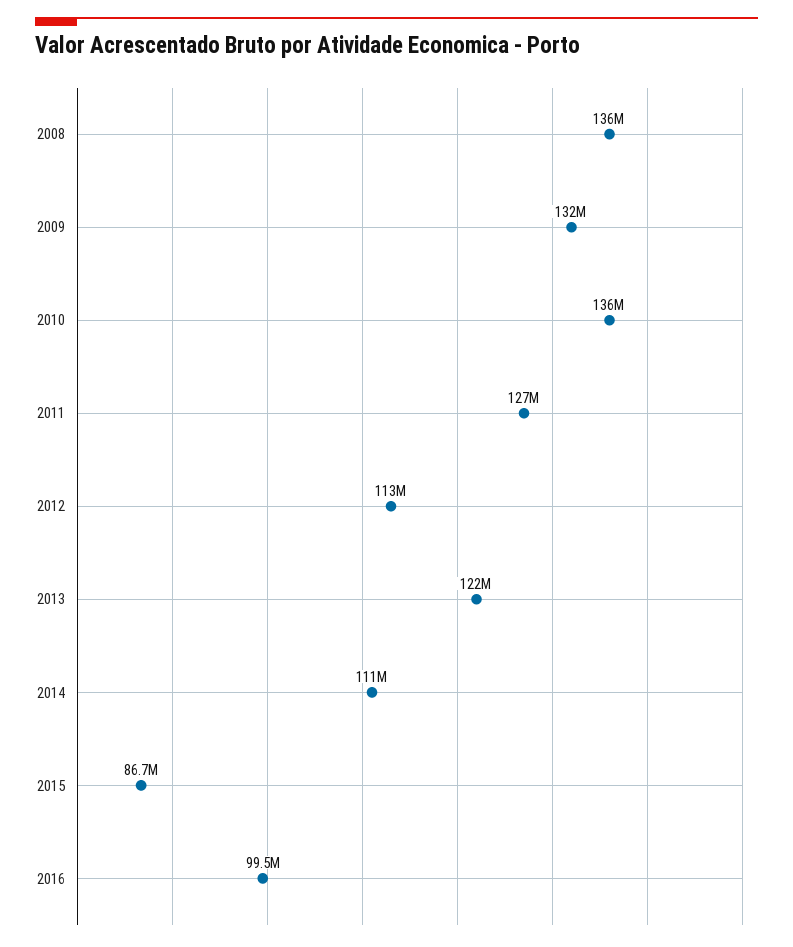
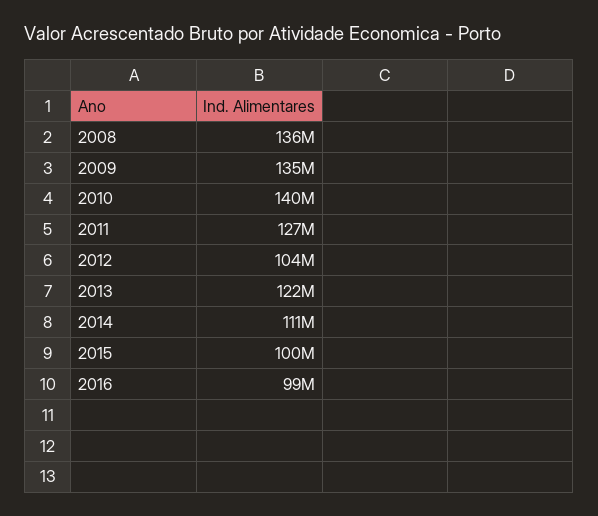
  {
    "2008": 136000000,
-   "2009": 132000000,
+   "2009": 135000000,
-   "2010": 136000000,
+   "2010": 140000000,
    "2011": 127000000,
-   "2012": 113000000,
+   "2012": 104000000,
    "2013": 122000000,
    "2014": 111000000,
-   "2015": 86700000,
+   "2015": 100000000,
    "2016": 99500000
  }

